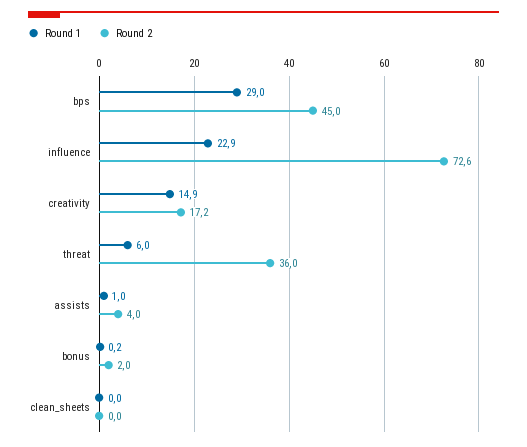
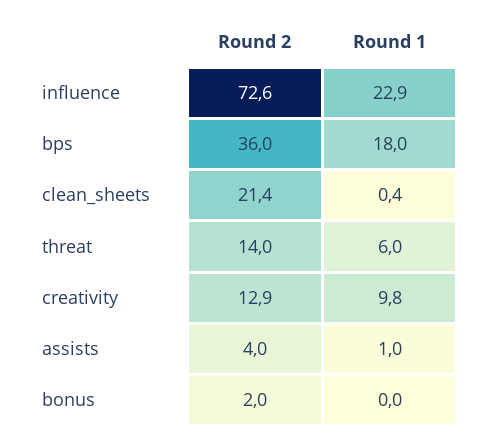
  {
    "Round 1": {
-     "bps": 29,
+     "bps": 18,
      "influence": 22.9,
-     "creativity": 14.9,
+     "creativity": 9.8,
      "threat": 6,
      "assists": 1,
-     "bonus": 0.2,
+     "bonus": 0,
-     "clean_sheets": 0
+     "clean_sheets": 0.4
    },
    "Round 2": {
-     "bps": 45,
+     "bps": 36,
      "influence": 72.6,
-     "creativity": 17.2,
+     "creativity": 12.9,
-     "threat": 36,
+     "threat": 14,
      "assists": 4,
      "bonus": 2,
-     "clean_sheets": 0
+     "clean_sheets": 21.4
    }
  }

